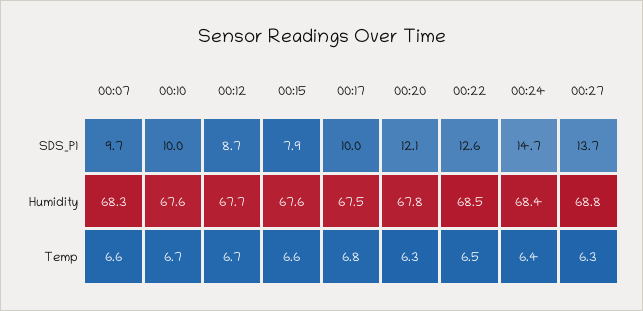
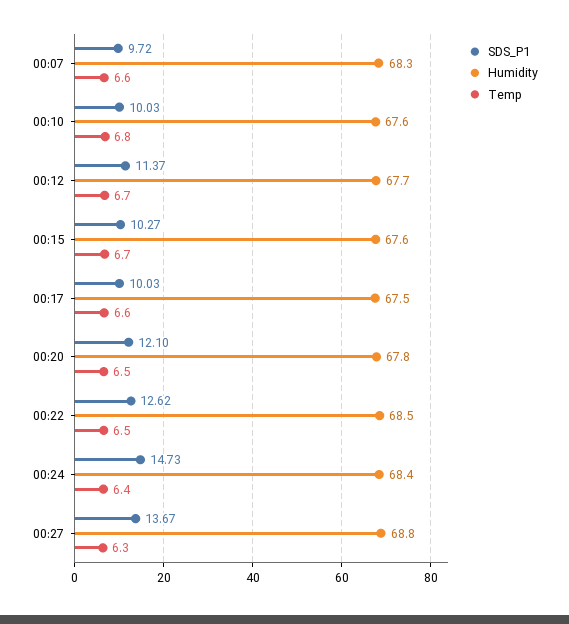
  {
    "SDS_P1": {
      "00:07": 9.72,
      "00:10": 10.03,
-     "00:12": 8.7,
+     "00:12": 11.37,
-     "00:15": 7.9,
+     "00:15": 10.27,
      "00:17": 10.03,
      "00:20": 12.1,
      "00:22": 12.62,
      "00:24": 14.73,
      "00:27": 13.67
    },
    "Humidity": {
      "00:07": 68.3,
      "00:10": 67.6,
      "00:12": 67.7,
      "00:15": 67.6,
      "00:17": 67.5,
      "00:20": 67.8,
      "00:22": 68.5,
      "00:24": 68.4,
      "00:27": 68.8
    },
    "Temp": {
      "00:07": 6.6,
-     "00:10": 6.7,
+     "00:10": 6.8,
      "00:12": 6.7,
-     "00:15": 6.6,
+     "00:15": 6.7,
-     "00:17": 6.8,
+     "00:17": 6.6,
-     "00:20": 6.3,
+     "00:20": 6.5,
      "00:22": 6.5,
      "00:24": 6.4,
      "00:27": 6.3
    }
  }

